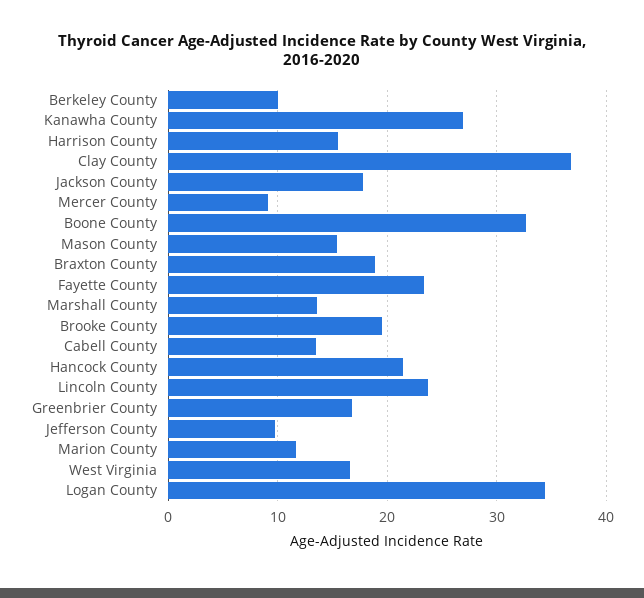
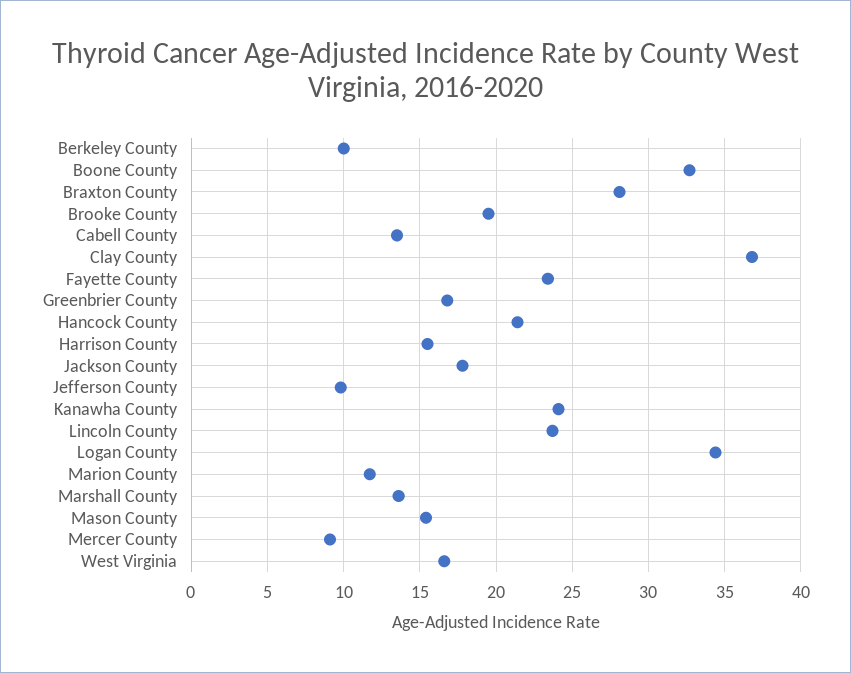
  {
    "Berkeley County": 10,
-   "Kanawha County": 27,
+   "Kanawha County": 24,
    "Harrison County": 15.5,
    "Clay County": 37,
    "Jackson County": 18,
    "Mercer County": 9,
    "Boone County": 32.5,
    "Mason County": 15.5,
-   "Braxton County": 19,
+   "Braxton County": 28,
    "Fayette County": 23.5,
    "Marshall County": 13.5,
    "Brooke County": 19.5,
    "Cabell County": 13.5,
    "Hancock County": 21.5,
    "Lincoln County": 23.5,
    "Greenbrier County": 17,
    "Jefferson County": 10,
    "Marion County": 11.5,
    "West Virginia": 16.5,
    "Logan County": 34.5
  }

